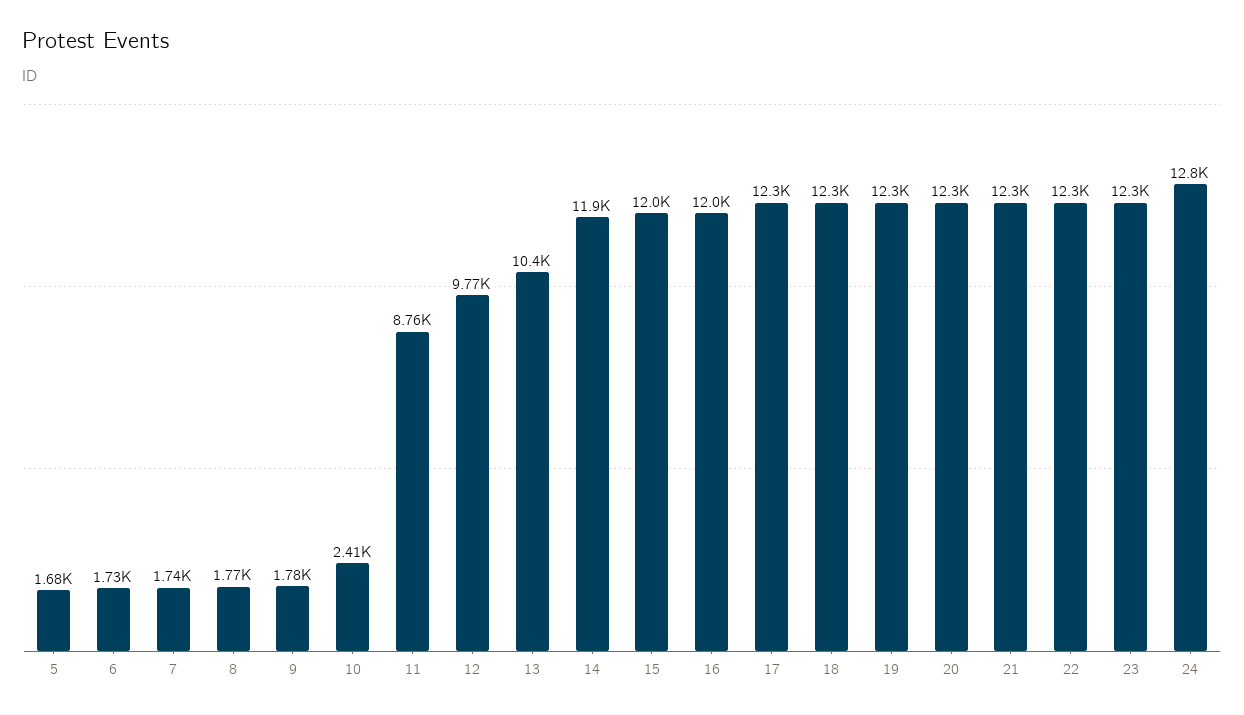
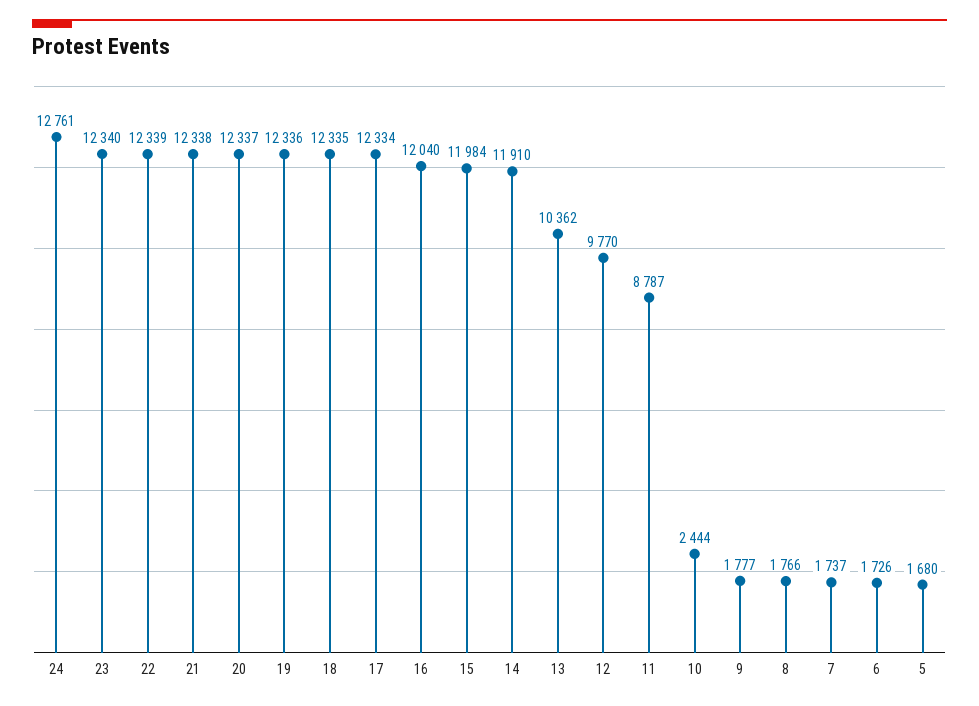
  {
    "5": 1680,
    "6": 1726,
    "7": 1737,
    "8": 1766,
    "9": 1777,
-   "10": 2410,
+   "10": 2444,
-   "11": 8760,
+   "11": 8787,
    "12": 9770,
    "13": 10362,
    "14": 11910,
    "15": 11984,
    "16": 12040,
    "17": 12334,
    "18": 12335,
    "19": 12336,
    "20": 12337,
    "21": 12338,
    "22": 12339,
    "23": 12340,
    "24": 12761
  }

